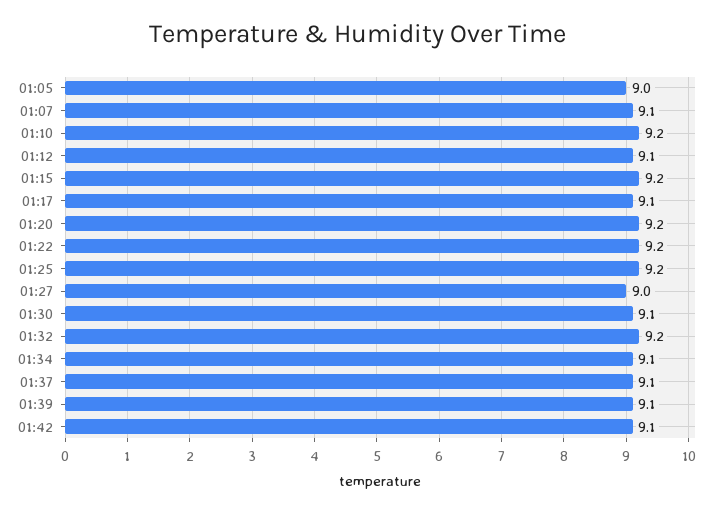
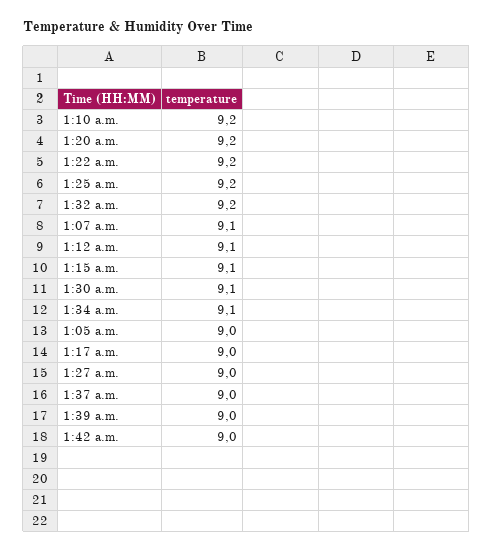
  {
    "01:05": 9,
    "01:07": 9.1,
    "01:10": 9.2,
    "01:12": 9.1,
-   "01:15": 9.2,
+   "01:15": 9.1,
-   "01:17": 9.1,
+   "01:17": 9,
    "01:20": 9.2,
    "01:22": 9.2,
    "01:25": 9.2,
    "01:27": 9,
    "01:30": 9.1,
    "01:32": 9.2,
    "01:34": 9.1,
-   "01:37": 9.1,
+   "01:37": 9,
-   "01:39": 9.1,
+   "01:39": 9,
-   "01:42": 9.1
+   "01:42": 9
  }

